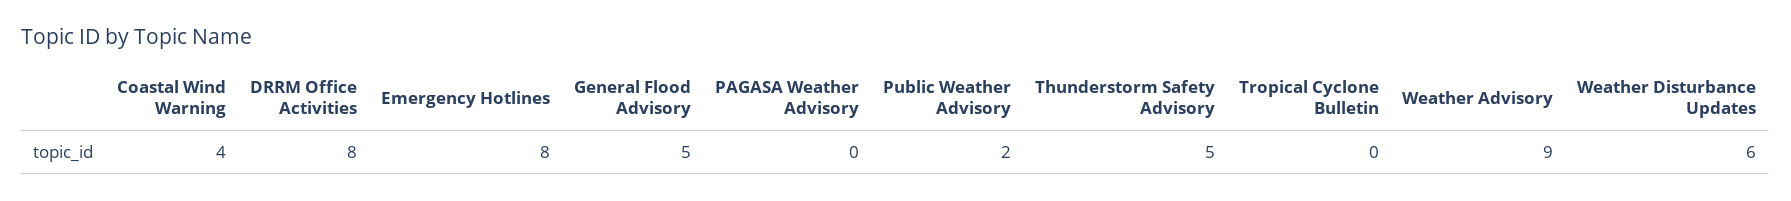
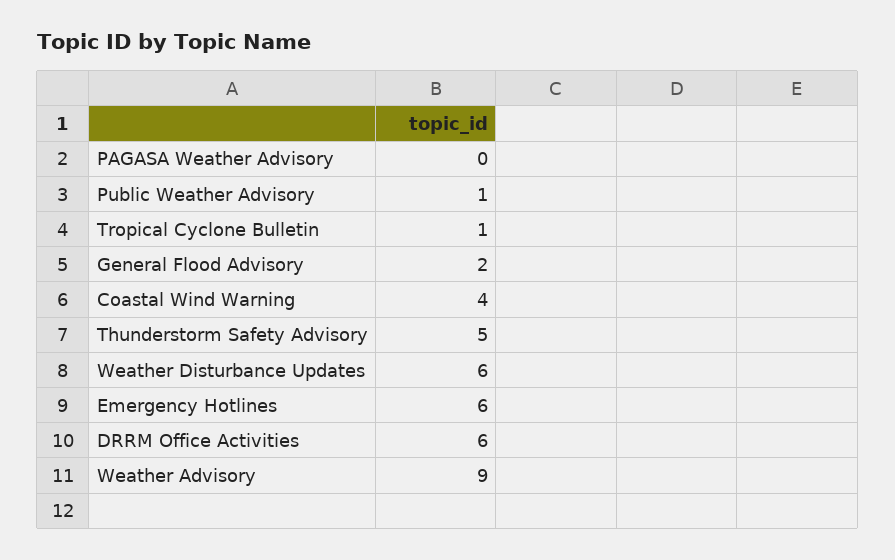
  {
    "Coastal Wind Warning": 4,
-   "DRRM Office Activities": 8,
+   "DRRM Office Activities": 6,
-   "Emergency Hotlines": 8,
+   "Emergency Hotlines": 6,
-   "General Flood Advisory": 5,
+   "General Flood Advisory": 2,
    "PAGASA Weather Advisory": 0,
-   "Public Weather Advisory": 2,
+   "Public Weather Advisory": 1,
    "Thunderstorm Safety Advisory": 5,
-   "Tropical Cyclone Bulletin": 0,
+   "Tropical Cyclone Bulletin": 1,
    "Weather Advisory": 9,
    "Weather Disturbance Updates": 6
  }

